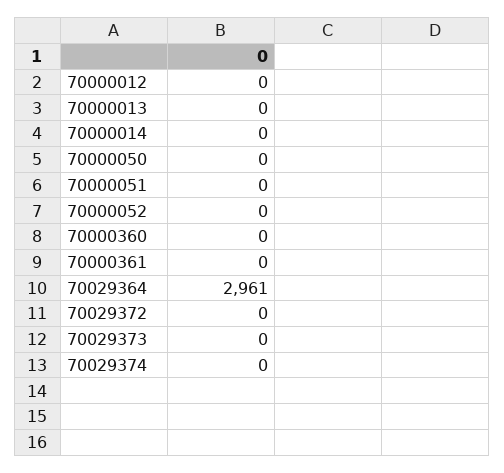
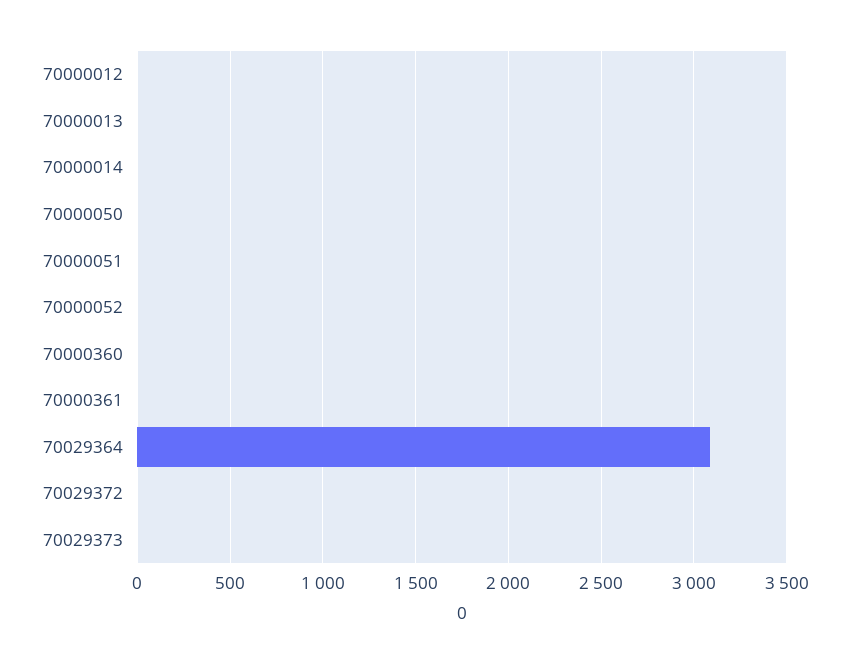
  {
    "70000012": 0,
    "70000013": 0,
    "70000014": 0,
    "70000050": 0,
    "70000051": 0,
    "70000052": 0,
    "70000360": 0,
    "70000361": 0,
-   "70029364": 2961,
+   "70029364": 3100,
    "70029372": 0,
-   "70029373": 0,
+   "70029373": 0
-   "70029374": 0
  }

